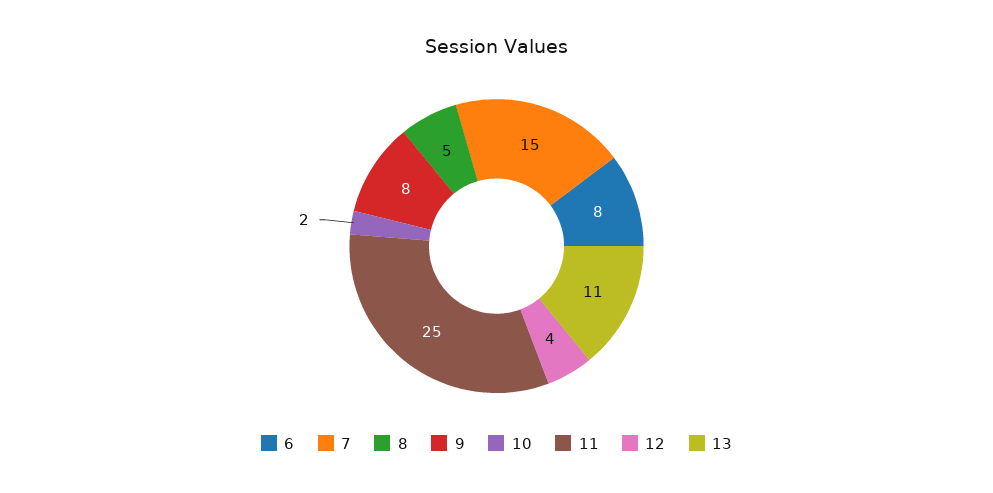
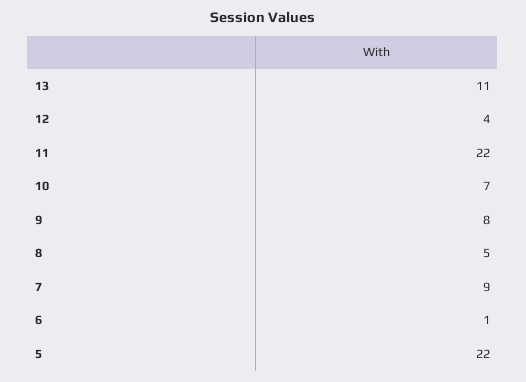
  {
-   "6": 8,
+   "6": 1,
-   "7": 15,
+   "7": 9,
    "8": 5,
    "9": 8,
-   "10": 2,
+   "10": 7,
-   "11": 25,
+   "11": 22,
    "12": 4,
-   "13": 11
+   "13": 11,
+   "5": 22
  }

